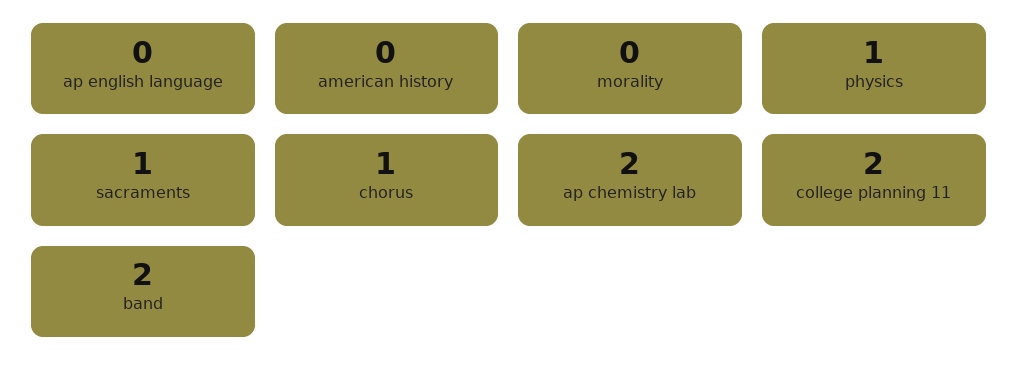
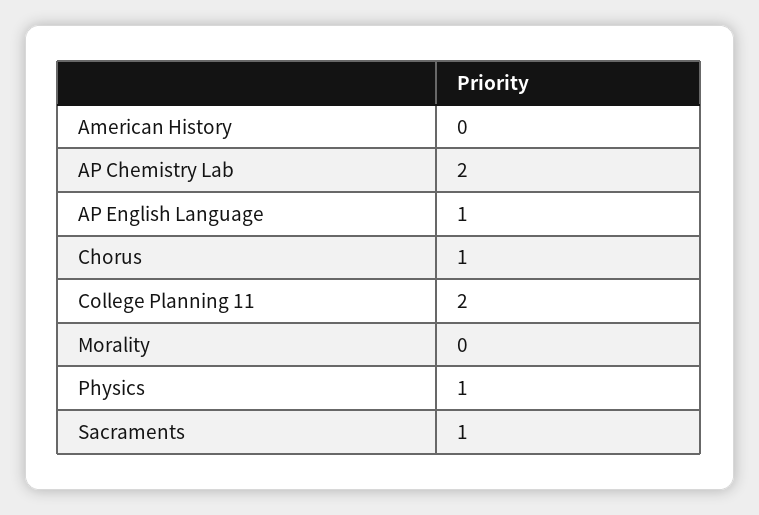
  {
-   "ap english language": 0,
+   "ap english language": 1,
    "american history": 0,
    "morality": 0,
    "physics": 1,
    "sacraments": 1,
    "chorus": 1,
    "ap chemistry lab": 2,
-   "college planning 11": 2,
+   "college planning 11": 2
-   "band": 2
  }

